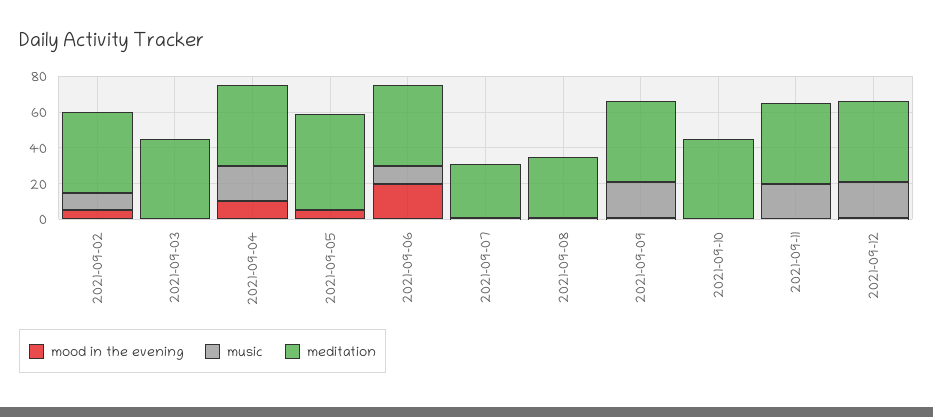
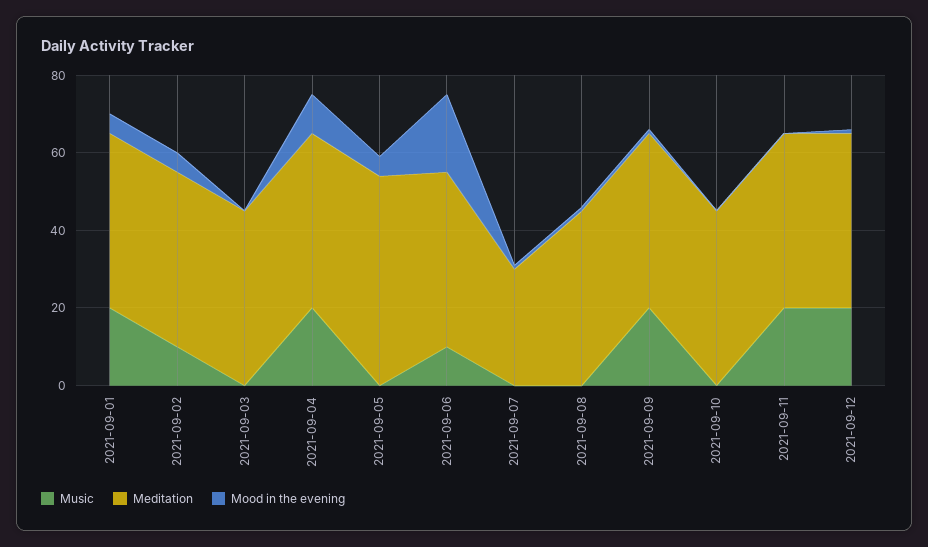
  {
    "mood in the evening": {
      "2021-09-02": 5,
      "2021-09-03": 0,
      "2021-09-04": 10,
      "2021-09-05": 5,
      "2021-09-06": 20,
      "2021-09-07": 0,
      "2021-09-08": 0,
      "2021-09-09": 0,
      "2021-09-10": 0,
      "2021-09-11": 0,
-     "2021-09-12": 0
+     "2021-09-12": 0,
+     "2021-09-01": 5
    },
    "music": {
      "2021-09-02": 10,
      "2021-09-03": 0,
      "2021-09-04": 20,
      "2021-09-05": 0,
      "2021-09-06": 10,
      "2021-09-07": 0,
      "2021-09-08": 0,
      "2021-09-09": 20,
      "2021-09-10": 0,
      "2021-09-11": 20,
-     "2021-09-12": 20
+     "2021-09-12": 20,
+     "2021-09-01": 20
    },
    "meditation": {
      "2021-09-02": 45,
      "2021-09-03": 45,
      "2021-09-04": 45,
      "2021-09-05": 55,
      "2021-09-06": 45,
      "2021-09-07": 30,
-     "2021-09-08": 35,
+     "2021-09-08": 45,
      "2021-09-09": 45,
      "2021-09-10": 45,
      "2021-09-11": 45,
-     "2021-09-12": 45
+     "2021-09-12": 45,
+     "2021-09-01": 45
    }
  }

